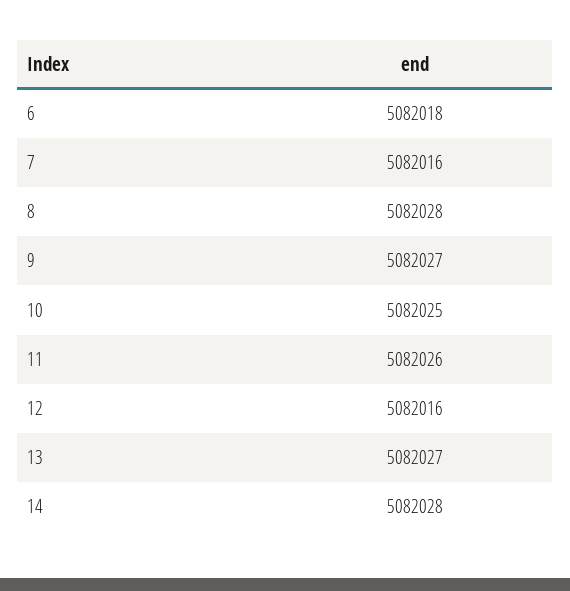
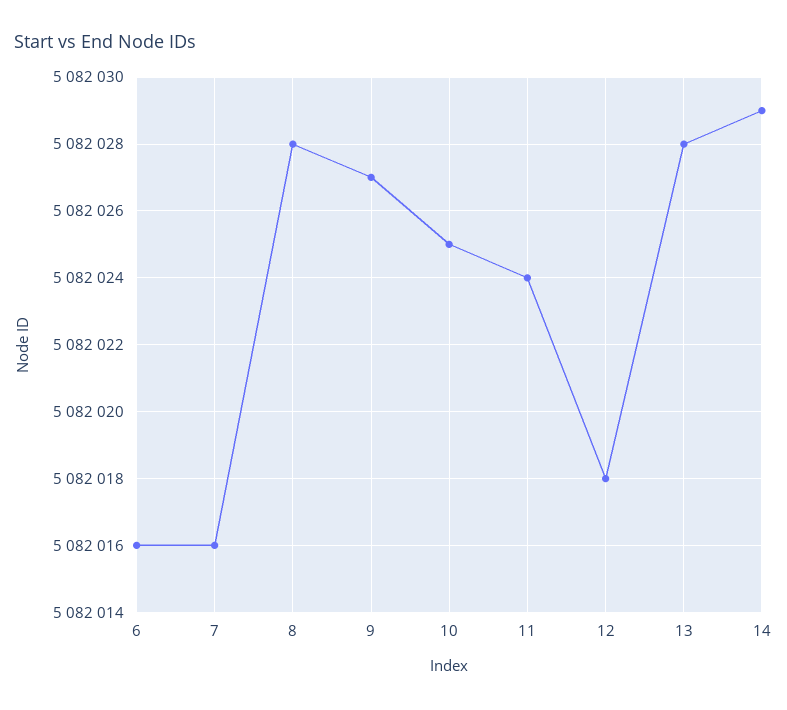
  {
-   "6": 5082018,
+   "6": 5082016,
    "7": 5082016,
    "8": 5082028,
    "9": 5082027,
    "10": 5082025,
-   "11": 5082026,
+   "11": 5082024,
-   "12": 5082016,
+   "12": 5082018,
-   "13": 5082027,
+   "13": 5082028,
-   "14": 5082028
+   "14": 5082029
  }

